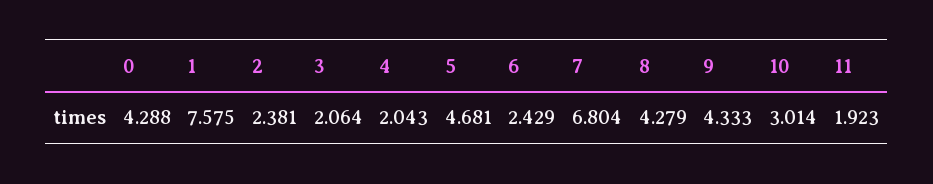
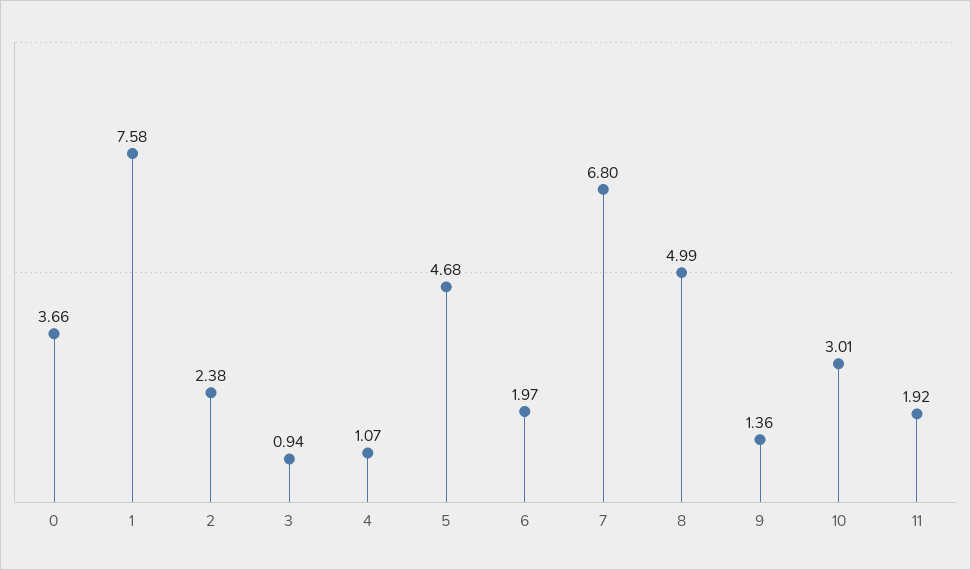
  {
-   "0": 4.288,
+   "0": 3.66,
    "1": 7.575,
    "2": 2.381,
-   "3": 2.064,
+   "3": 0.94,
-   "4": 2.043,
+   "4": 1.07,
    "5": 4.681,
-   "6": 2.429,
+   "6": 1.97,
    "7": 6.804,
-   "8": 4.279,
+   "8": 4.99,
-   "9": 4.333,
+   "9": 1.36,
    "10": 3.014,
    "11": 1.923
  }

